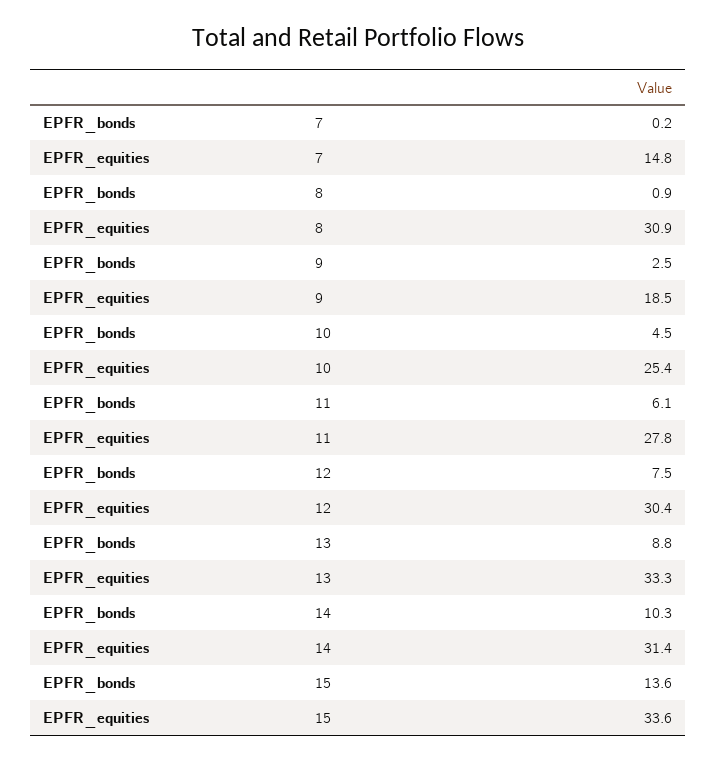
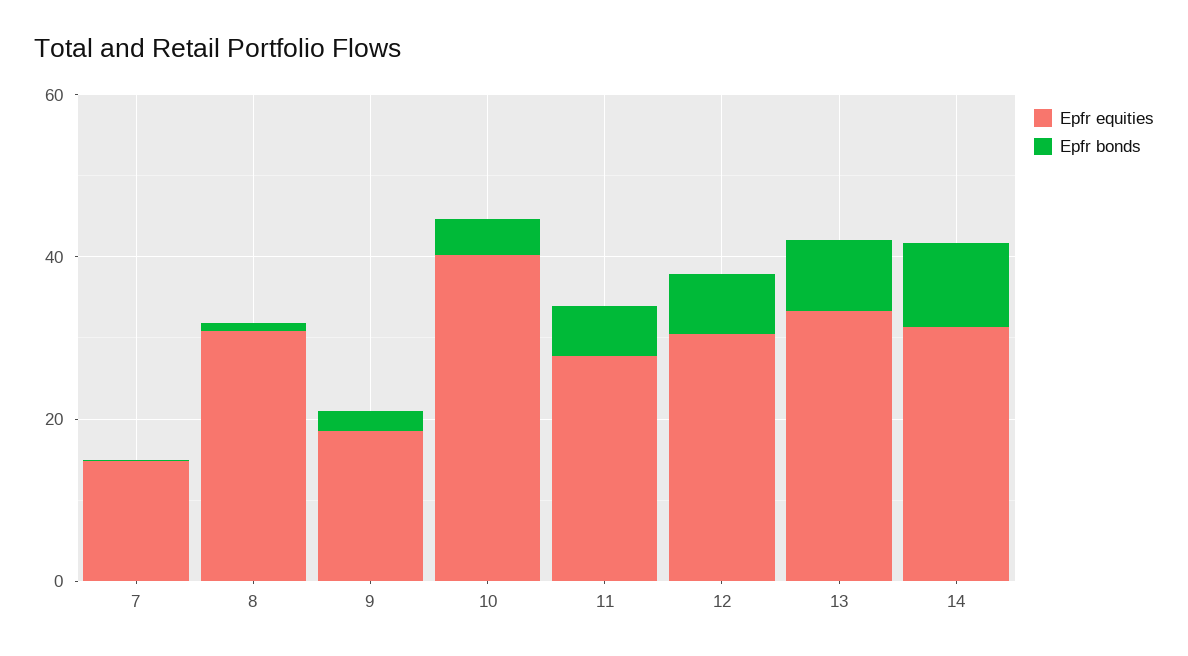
  {
    "EPFR_bonds": {
      "7": 0.2,
      "8": 0.9,
      "9": 2.5,
      "10": 4.5,
      "11": 6.1,
      "12": 7.5,
      "13": 8.8,
-     "14": 10.3,
+     "14": 10.3
-     "15": 13.6
    },
    "EPFR_equities": {
      "7": 14.8,
      "8": 30.9,
      "9": 18.5,
-     "10": 25.4,
+     "10": 40,
      "11": 27.8,
      "12": 30.4,
      "13": 33.3,
-     "14": 31.4,
+     "14": 31.4
-     "15": 33.6
    }
  }

